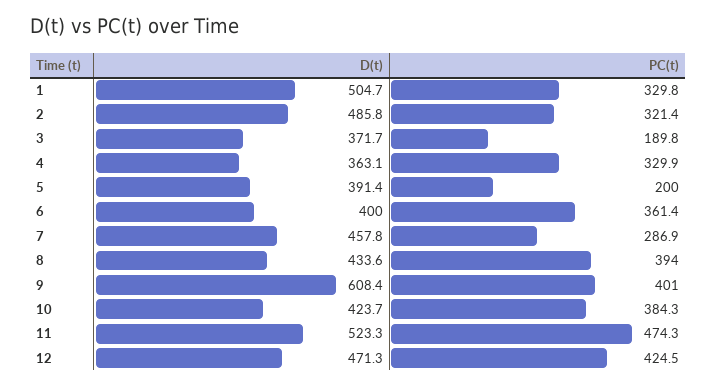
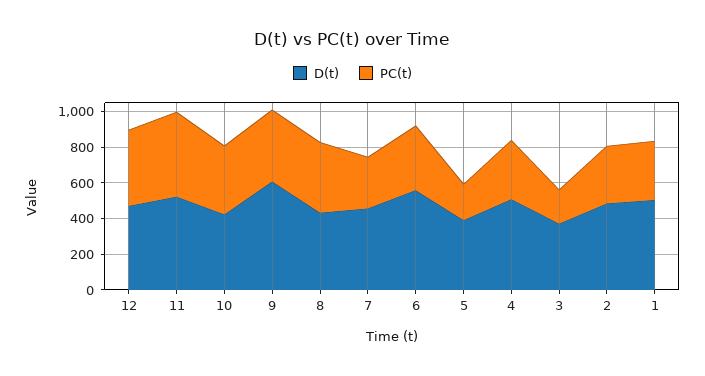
  {
    "D(t)": {
      "1": 504.7,
      "2": 485.8,
      "3": 371.7,
-     "4": 363.1,
+     "4": 500,
      "5": 391.4,
-     "6": 400,
+     "6": 550,
      "7": 457.8,
      "8": 433.6,
      "9": 608.4,
      "10": 423.7,
      "11": 523.3,
      "12": 471.3
    },
    "PC(t)": {
      "1": 329.8,
      "2": 321.4,
      "3": 189.8,
      "4": 329.9,
      "5": 200,
      "6": 361.4,
      "7": 286.9,
      "8": 394,
      "9": 401,
      "10": 384.3,
      "11": 474.3,
      "12": 424.5
    }
  }

